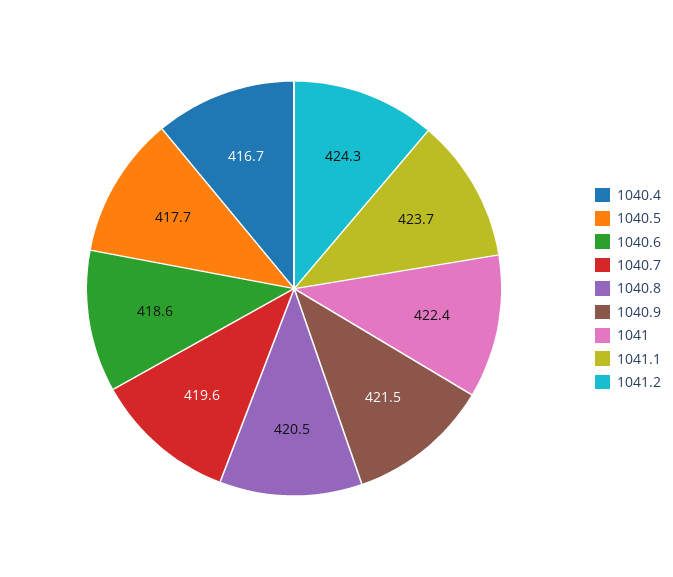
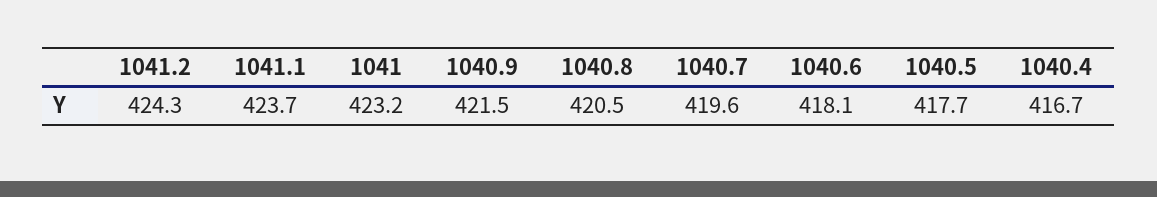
  {
    "1040.4": 416.7,
    "1040.5": 417.7,
-   "1040.6": 418.6,
+   "1040.6": 418.1,
    "1040.7": 419.6,
    "1040.8": 420.5,
    "1040.9": 421.5,
-   "1041": 422.4,
+   "1041": 423.2,
    "1041.1": 423.7,
    "1041.2": 424.3
  }

